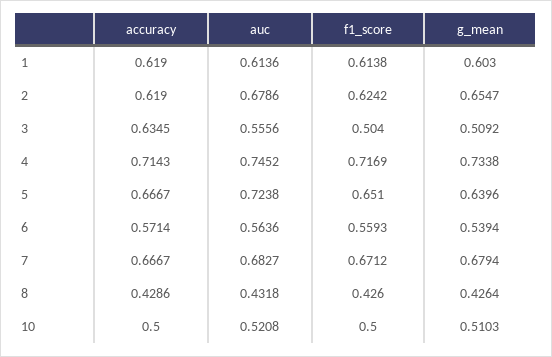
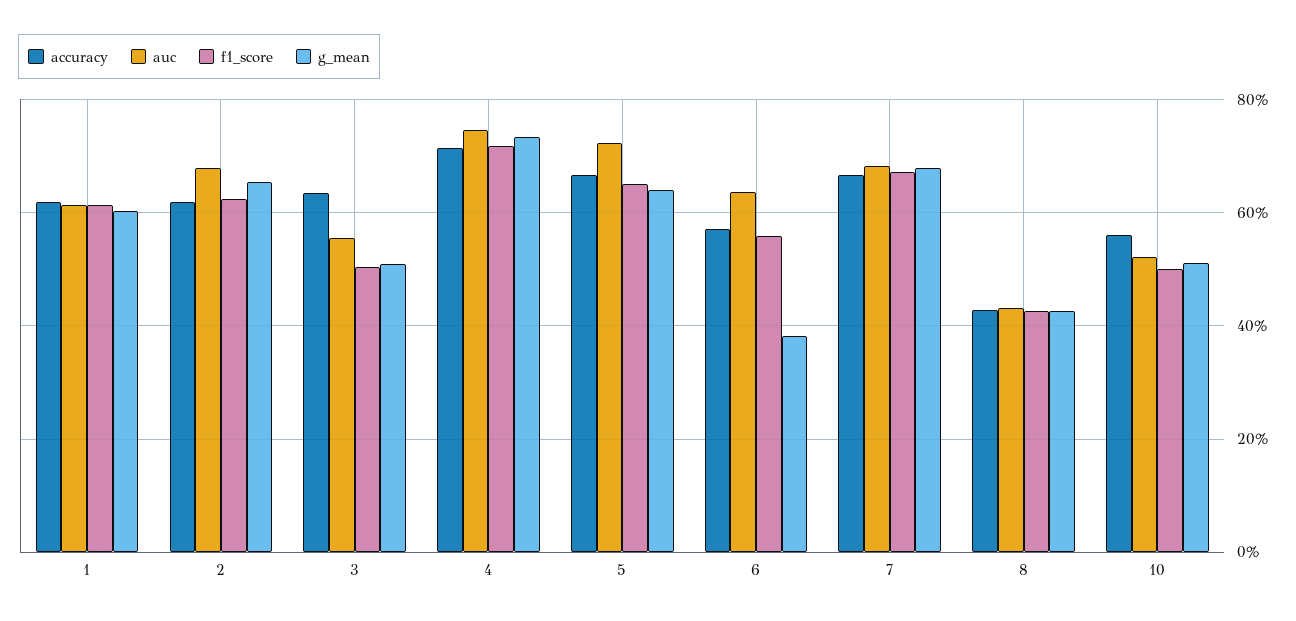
  {
    "accuracy": {
      "1": 0.619,
      "2": 0.619,
      "3": 0.6345,
      "4": 0.7143,
      "5": 0.6667,
      "6": 0.5714,
      "7": 0.6667,
      "8": 0.4286,
-     "10": 0.5
+     "10": 0.56
    },
    "auc": {
      "1": 0.6136,
      "2": 0.6786,
      "3": 0.5556,
      "4": 0.7452,
      "5": 0.7238,
-     "6": 0.5636,
+     "6": 0.64,
      "7": 0.6827,
      "8": 0.4318,
      "10": 0.5208
    },
    "f1_score": {
      "1": 0.6138,
      "2": 0.6242,
      "3": 0.504,
      "4": 0.7169,
      "5": 0.651,
      "6": 0.5593,
      "7": 0.6712,
      "8": 0.426,
      "10": 0.5
    },
    "g_mean": {
      "1": 0.603,
      "2": 0.6547,
      "3": 0.5092,
      "4": 0.7338,
      "5": 0.6396,
-     "6": 0.5394,
+     "6": 0.38,
      "7": 0.6794,
      "8": 0.4264,
      "10": 0.5103
    }
  }

